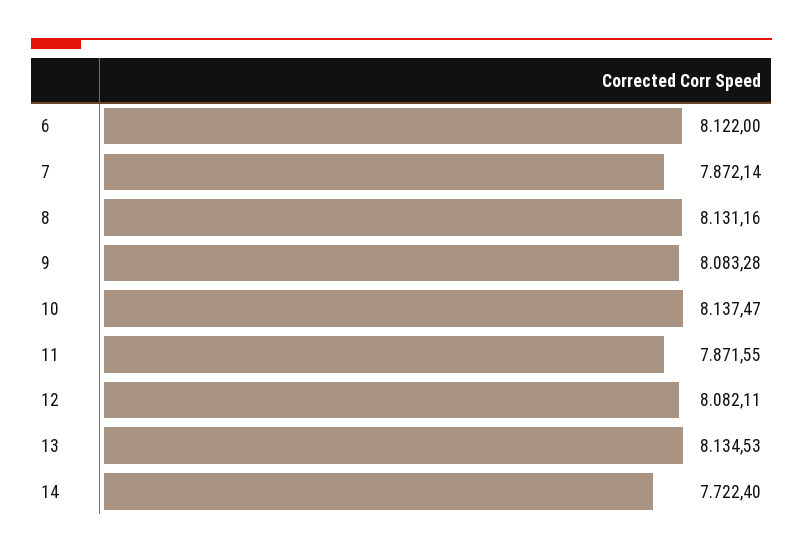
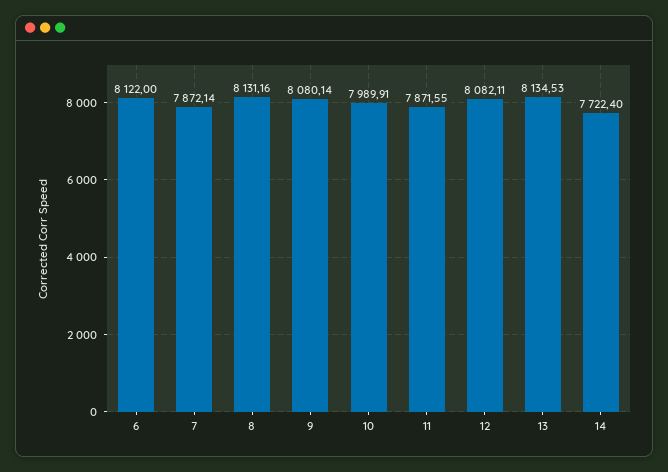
  {
    "6": 8122,
    "7": 7872.14,
    "8": 8131.16,
-   "9": 8083.28,
+   "9": 8080.14,
-   "10": 8137.47,
+   "10": 7989.91,
    "11": 7871.55,
    "12": 8082.11,
    "13": 8134.53,
    "14": 7722.4
  }

